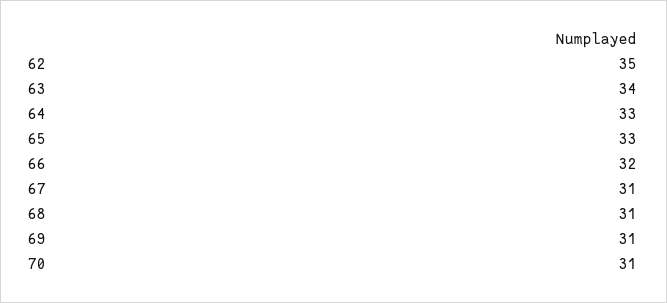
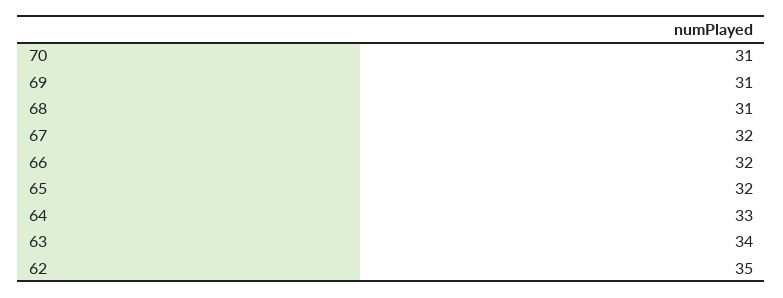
  {
    "62": 35,
    "63": 34,
    "64": 33,
-   "65": 33,
+   "65": 32,
    "66": 32,
-   "67": 31,
+   "67": 32,
    "68": 31,
    "69": 31,
    "70": 31
  }

